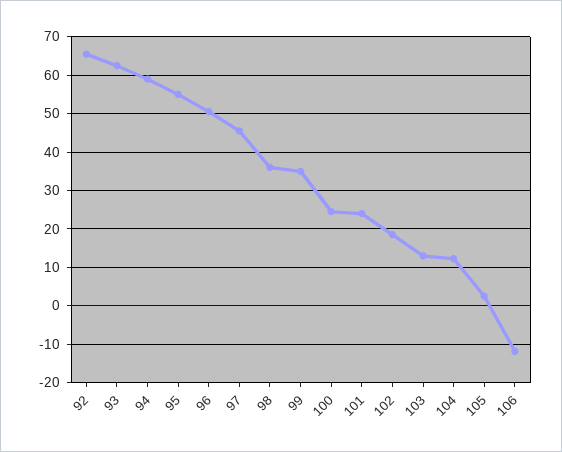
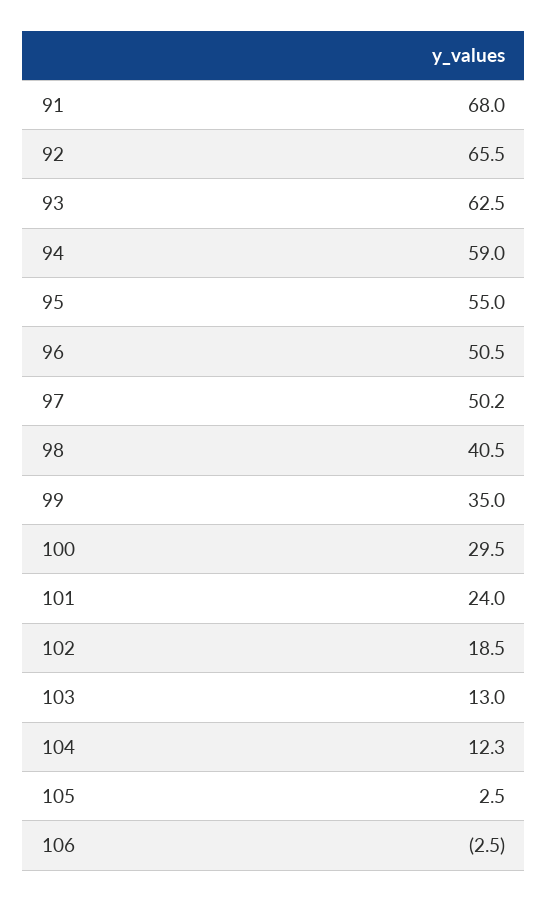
  {
    "92": 65.5,
    "93": 62.5,
    "94": 59,
    "95": 55,
    "96": 50.5,
-   "97": 46,
+   "97": 50.2,
-   "98": 36,
+   "98": 40.5,
    "99": 35,
-   "100": 24,
+   "100": 29.5,
    "101": 24,
    "102": 18.5,
    "103": 13,
    "104": 12.3,
    "105": 2.5,
-   "106": -12
+   "106": -2.5,
+   "91": 68
  }

